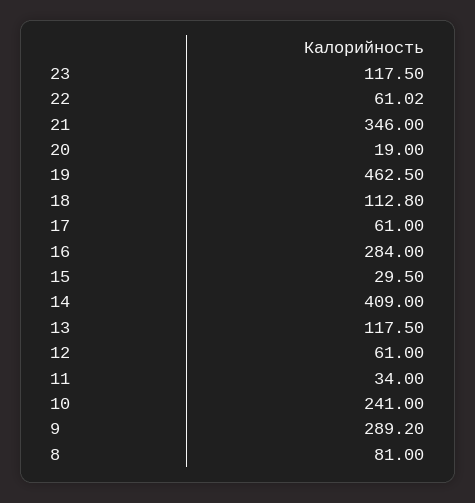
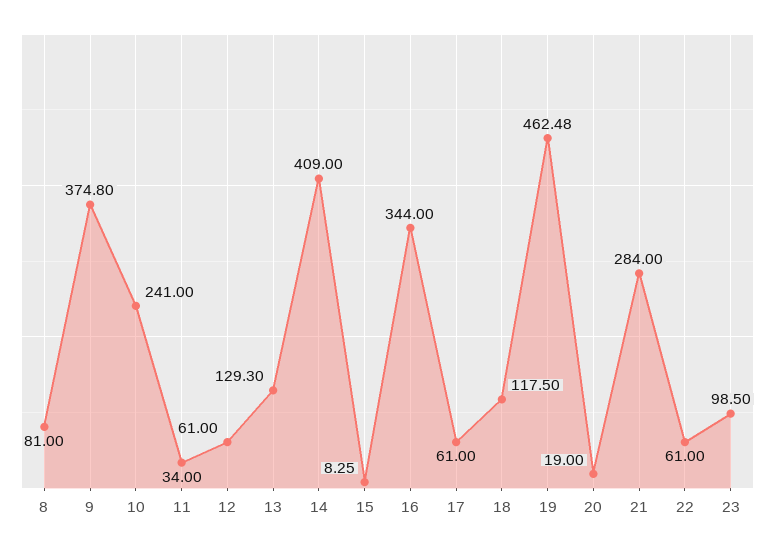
  {
-   "23": 117.5,
+   "23": 98.5,
-   "22": 61.02,
+   "22": 61,
-   "21": 346,
+   "21": 284,
    "20": 19,
-   "19": 462.5,
+   "19": 462.48,
-   "18": 112.8,
+   "18": 117.5,
    "17": 61,
-   "16": 284,
+   "16": 344,
-   "15": 29.5,
+   "15": 8.25,
    "14": 409,
-   "13": 117.5,
+   "13": 129.3,
    "12": 61,
    "11": 34,
    "10": 241,
-   "9": 289.2,
+   "9": 374.8,
    "8": 81
  }

